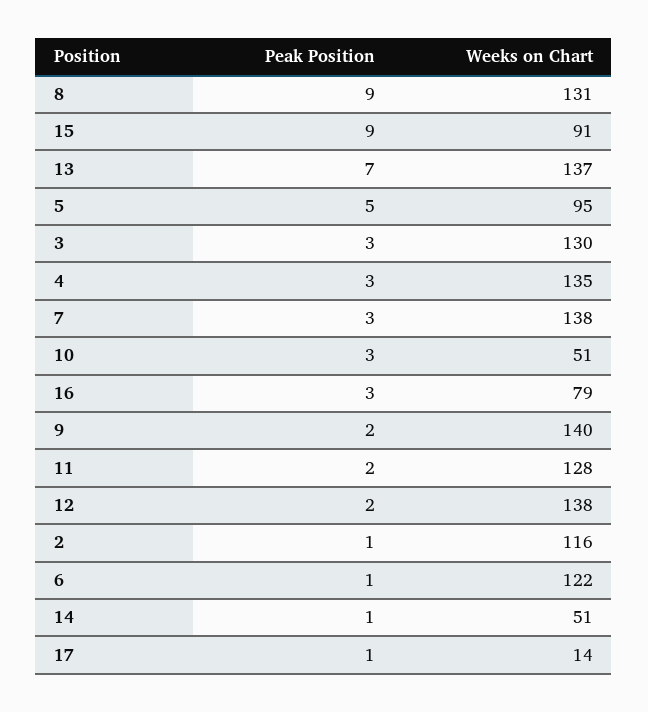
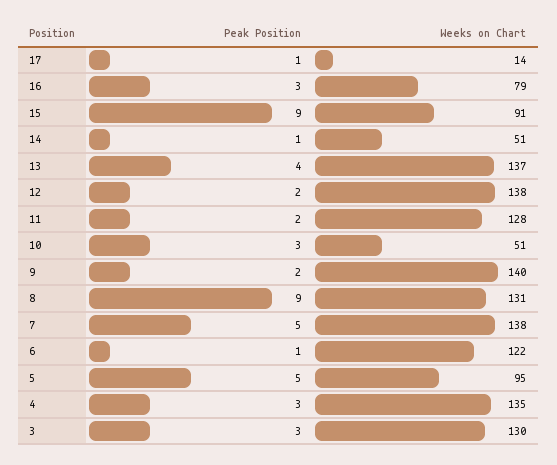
  {
    "Peak Position": {
      "8": 9,
      "15": 9,
-     "13": 7,
+     "13": 4,
      "5": 5,
      "3": 3,
      "4": 3,
-     "7": 3,
+     "7": 5,
      "10": 3,
      "16": 3,
      "9": 2,
      "11": 2,
      "12": 2,
-     "2": 1,
      "6": 1,
      "14": 1,
      "17": 1
    },
    "Weeks on Chart": {
      "8": 131,
      "15": 91,
      "13": 137,
      "5": 95,
      "3": 130,
      "4": 135,
      "7": 138,
      "10": 51,
      "16": 79,
      "9": 140,
      "11": 128,
      "12": 138,
-     "2": 116,
      "6": 122,
      "14": 51,
      "17": 14
    }
  }

